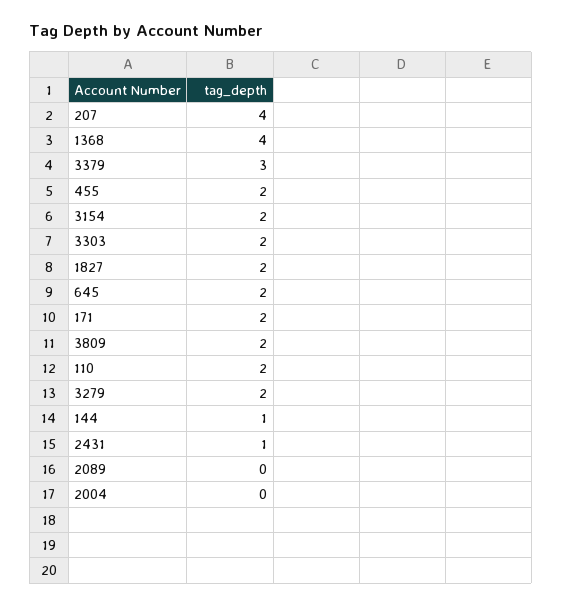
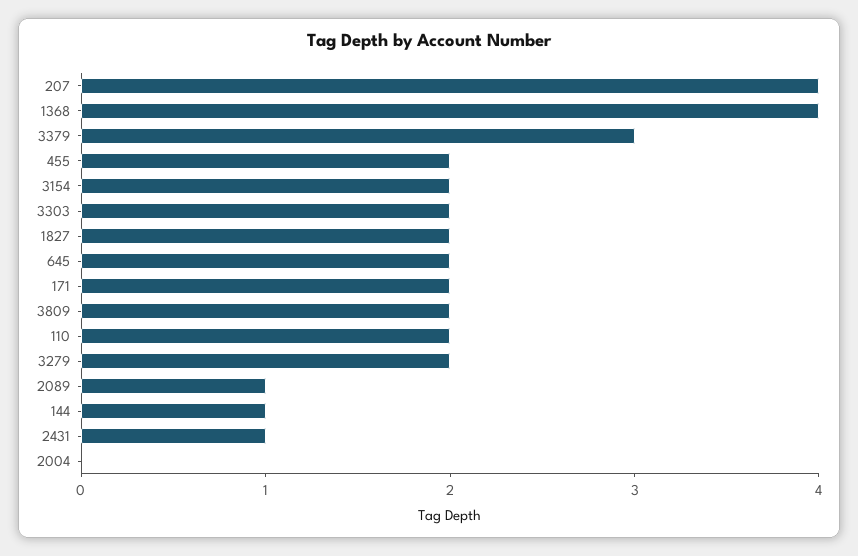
  {
    "207": 4,
    "1368": 4,
    "3379": 3,
    "455": 2,
    "3154": 2,
    "3303": 2,
    "1827": 2,
    "645": 2,
    "171": 2,
    "3809": 2,
    "110": 2,
    "3279": 2,
    "144": 1,
    "2431": 1,
-   "2089": 0,
+   "2089": 1,
    "2004": 0
  }

